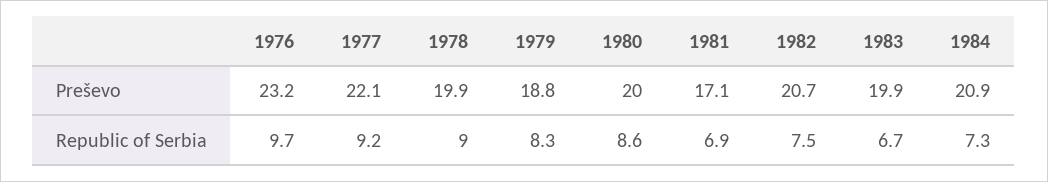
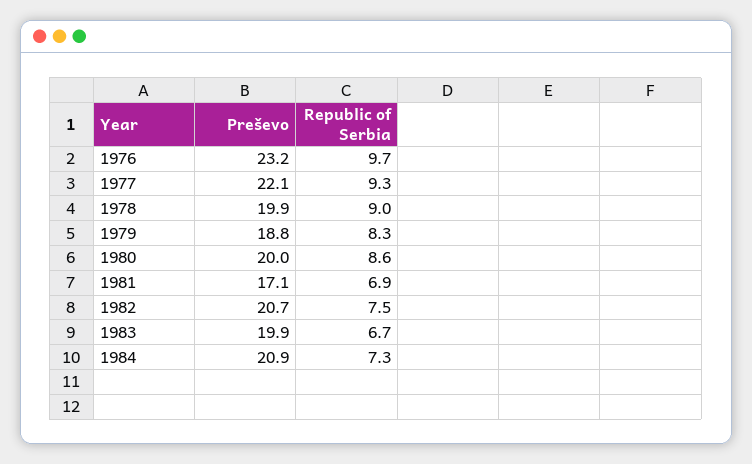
  {
    "1976": {
      "Preševo": 23.2,
      "Republic of Serbia": 9.7
    },
    "1977": {
      "Preševo": 22.1,
-     "Republic of Serbia": 9.2
+     "Republic of Serbia": 9.3
    },
    "1978": {
      "Preševo": 19.9,
      "Republic of Serbia": 9
    },
    "1979": {
      "Preševo": 18.8,
      "Republic of Serbia": 8.3
    },
    "1980": {
      "Preševo": 20,
      "Republic of Serbia": 8.6
    },
    "1981": {
      "Preševo": 17.1,
      "Republic of Serbia": 6.9
    },
    "1982": {
      "Preševo": 20.7,
      "Republic of Serbia": 7.5
    },
    "1983": {
      "Preševo": 19.9,
      "Republic of Serbia": 6.7
    },
    "1984": {
      "Preševo": 20.9,
      "Republic of Serbia": 7.3
    }
  }

